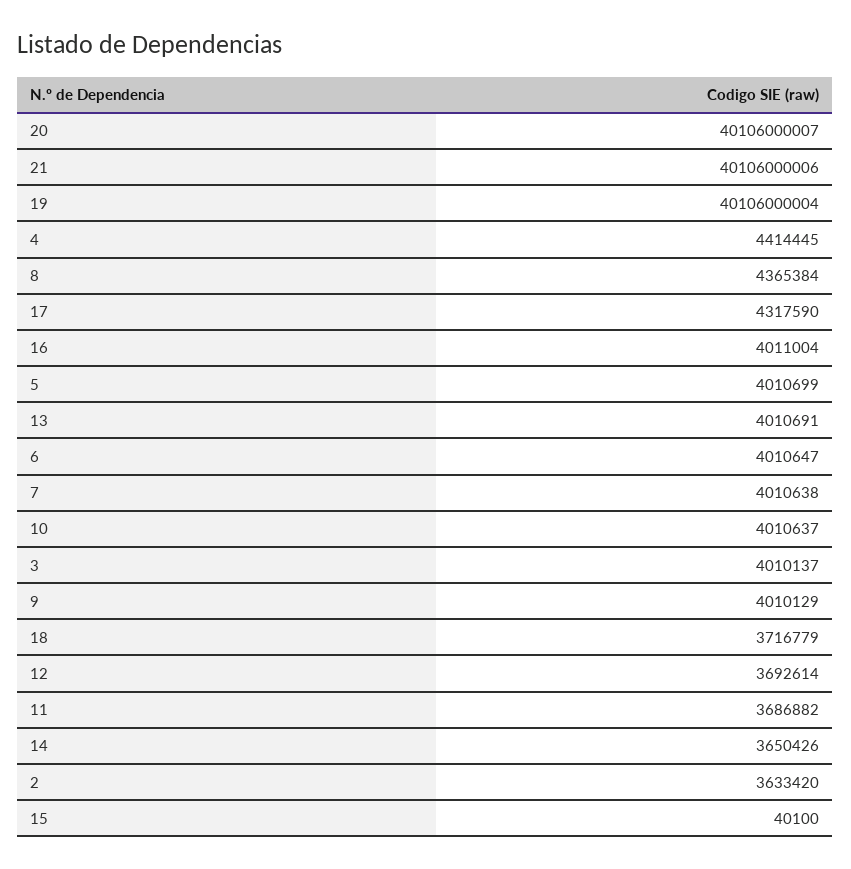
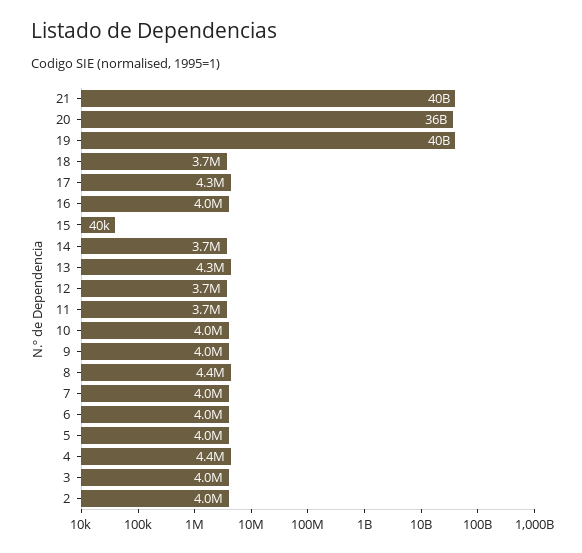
  {
-   "20": 40106000007,
+   "20": 36000000000,
    "21": 40106000006,
    "19": 40106000004,
    "4": 4414445,
    "8": 4365384,
    "17": 4317590,
    "16": 4011004,
    "5": 4010699,
-   "13": 4010691,
+   "13": 4300000,
    "6": 4010647,
    "7": 4010638,
    "10": 4010637,
    "3": 4010137,
    "9": 4010129,
    "18": 3716779,
    "12": 3692614,
    "11": 3686882,
    "14": 3650426,
-   "2": 3633420,
+   "2": 4000000,
    "15": 40100
  }

